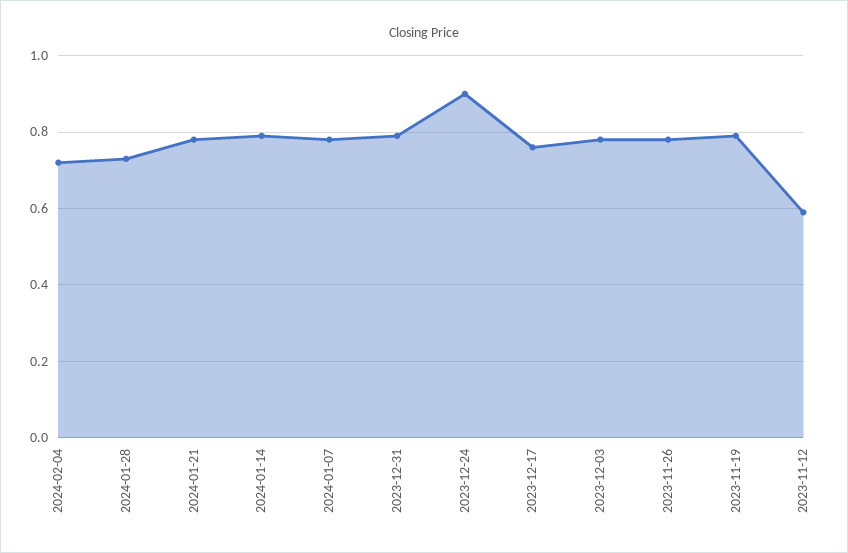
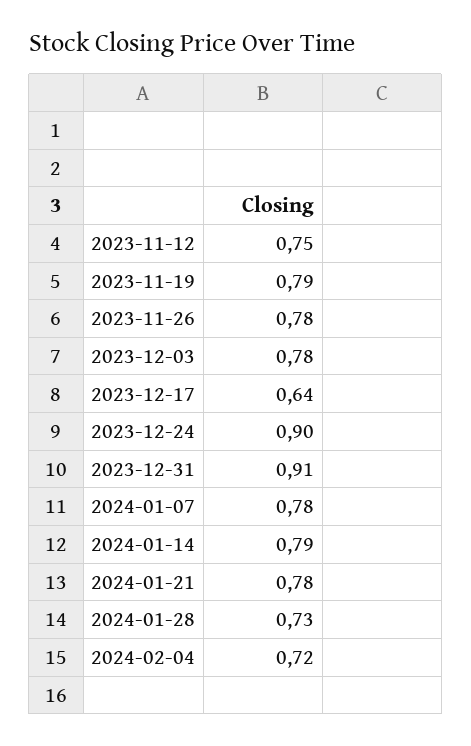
  {
    "2024-02-04": 0.72,
    "2024-01-28": 0.73,
    "2024-01-21": 0.78,
    "2024-01-14": 0.79,
    "2024-01-07": 0.78,
-   "2023-12-31": 0.8,
+   "2023-12-31": 0.91,
    "2023-12-24": 0.9,
-   "2023-12-17": 0.75,
+   "2023-12-17": 0.64,
    "2023-12-03": 0.78,
    "2023-11-26": 0.78,
    "2023-11-19": 0.79,
-   "2023-11-12": 0.6
+   "2023-11-12": 0.75
  }

